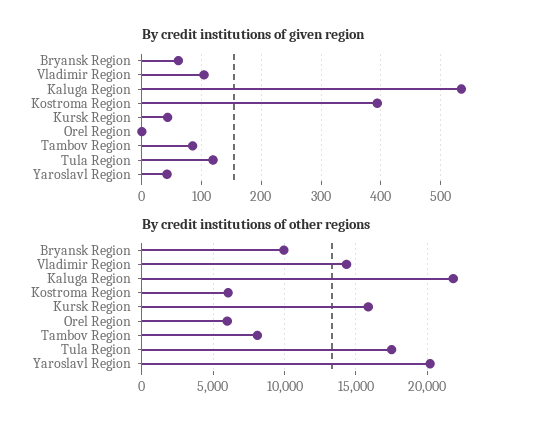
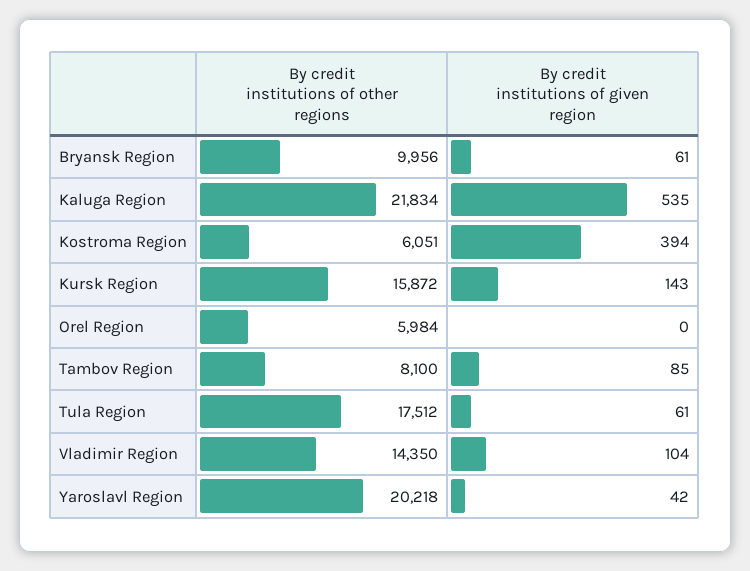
  {
    "By credit institutions of given region": {
      "Bryansk Region": 61,
      "Vladimir Region": 104,
      "Kaluga Region": 535,
      "Kostroma Region": 394,
-     "Kursk Region": 40,
+     "Kursk Region": 143,
      "Orel Region": 0,
      "Tambov Region": 85,
-     "Tula Region": 120,
+     "Tula Region": 61,
      "Yaroslavl Region": 42
    },
    "By credit institutions of other regions": {
      "Bryansk Region": 9956,
      "Vladimir Region": 14350,
      "Kaluga Region": 21834,
      "Kostroma Region": 6051,
      "Kursk Region": 15872,
      "Orel Region": 5984,
      "Tambov Region": 8100,
      "Tula Region": 17512,
      "Yaroslavl Region": 20218
    }
  }

